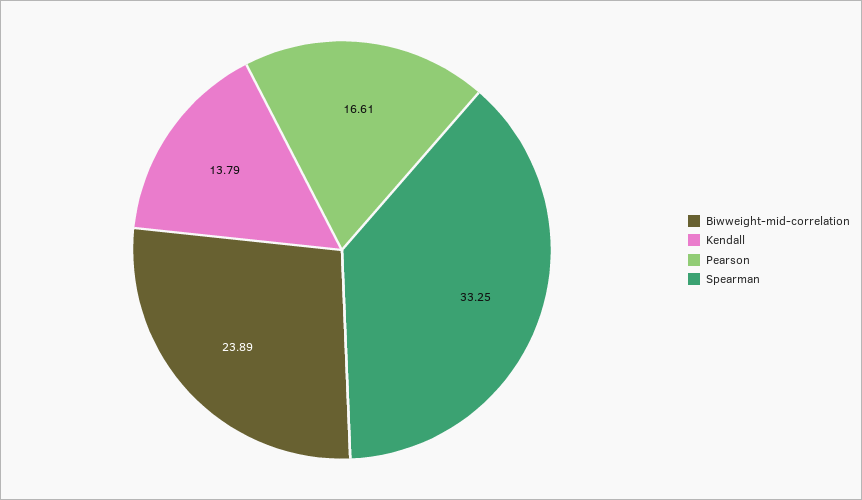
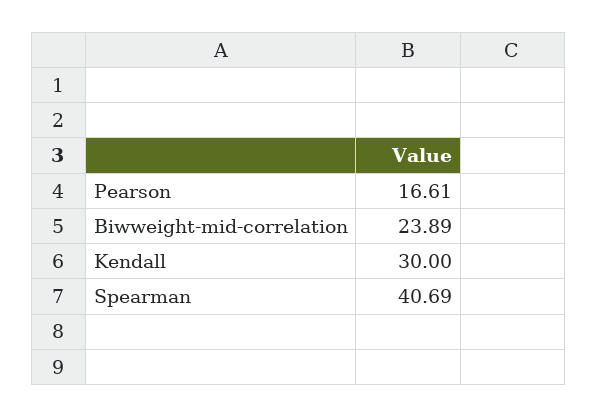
  {
    "Biwweight-mid-correlation": 23.89,
-   "Kendall": 13.79,
+   "Kendall": 30,
    "Pearson": 16.61,
-   "Spearman": 33.25
+   "Spearman": 40.69
  }

